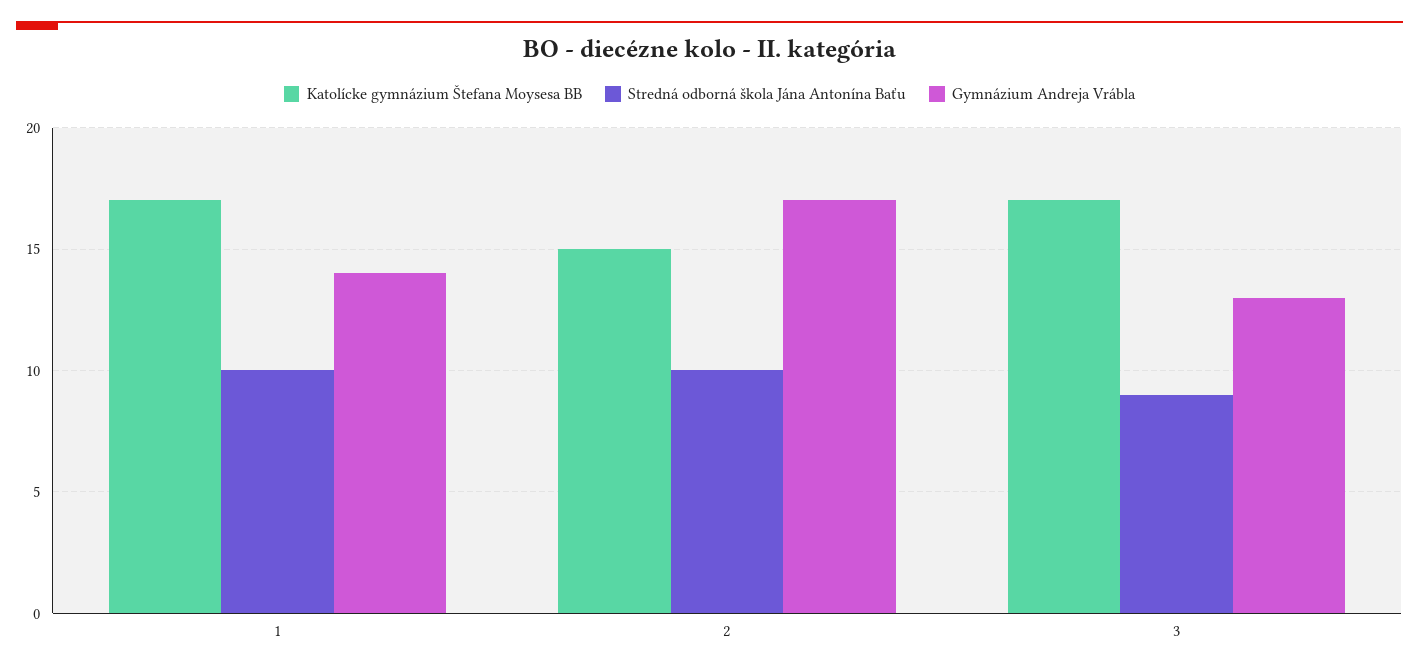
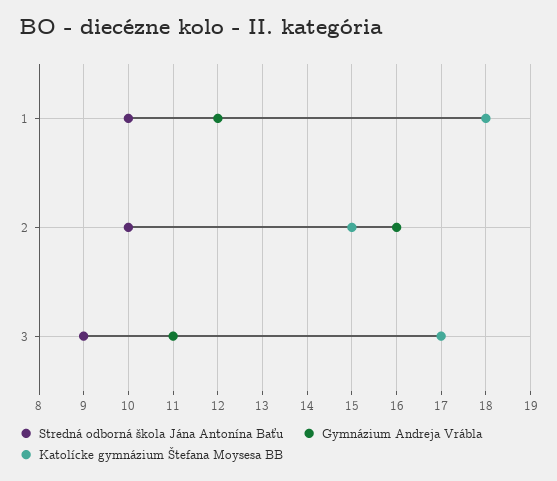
  {
    "Katolícke gymnázium Štefana Moysesa BB": {
-     "1": 17,
+     "1": 18,
      "2": 15,
      "3": 17
    },
    "Stredná odborná škola Jána Antonína Baťu": {
      "1": 10,
      "2": 10,
      "3": 9
    },
    "Gymnázium Andreja Vrábla": {
-     "1": 14,
+     "1": 12,
-     "2": 17,
+     "2": 16,
-     "3": 13
+     "3": 11
    }
  }

